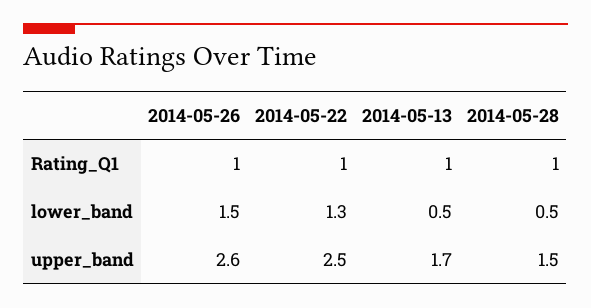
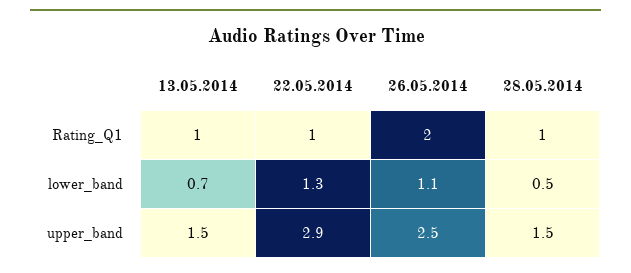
  {
    "2014-05-26": {
-     "Rating_Q1": 1,
+     "Rating_Q1": 2,
-     "lower_band": 1.5,
+     "lower_band": 1.1,
-     "upper_band": 2.6
+     "upper_band": 2.5
    },
    "2014-05-22": {
      "Rating_Q1": 1,
      "lower_band": 1.3,
-     "upper_band": 2.5
+     "upper_band": 2.9
    },
    "2014-05-13": {
      "Rating_Q1": 1,
-     "lower_band": 0.5,
+     "lower_band": 0.7,
-     "upper_band": 1.7
+     "upper_band": 1.5
    },
    "2014-05-28": {
      "Rating_Q1": 1,
      "lower_band": 0.5,
      "upper_band": 1.5
    }
  }

